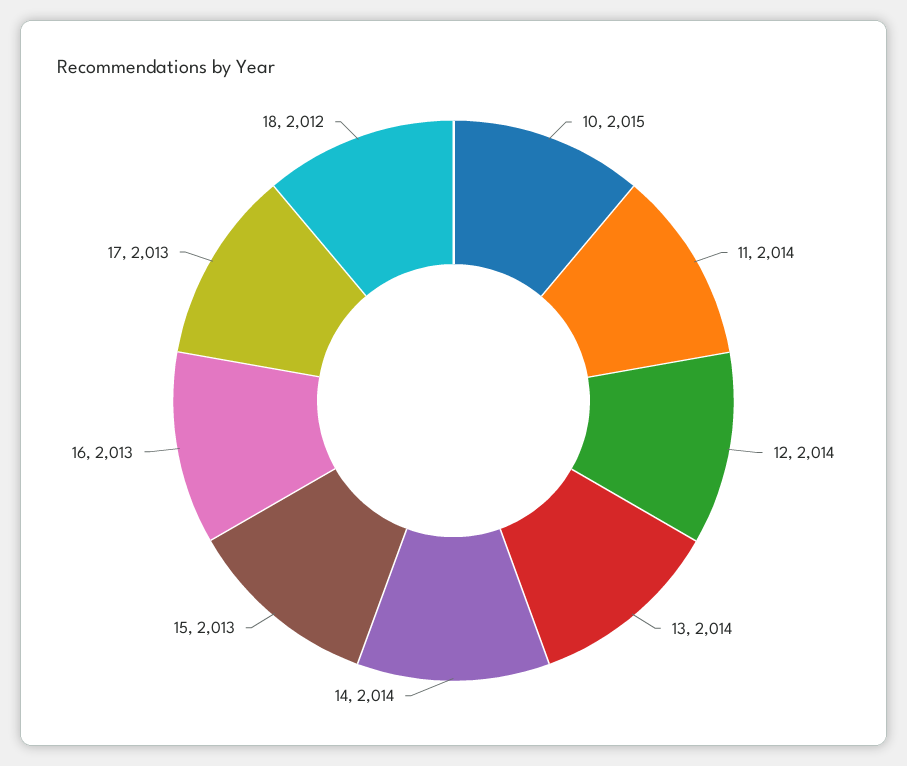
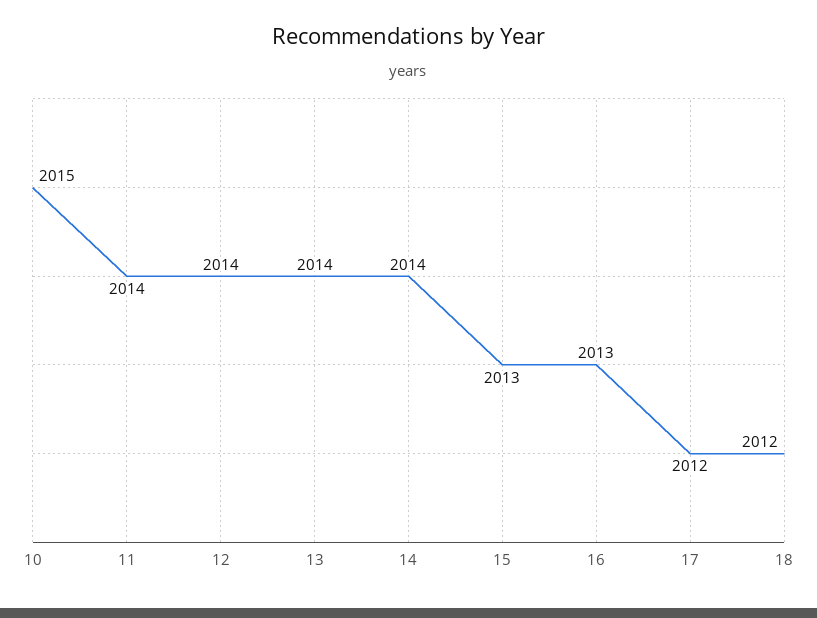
  {
    "10": 2015,
    "11": 2014,
    "12": 2014,
    "13": 2014,
    "14": 2014,
    "15": 2013,
    "16": 2013,
-   "17": 2013,
+   "17": 2012,
    "18": 2012
  }

